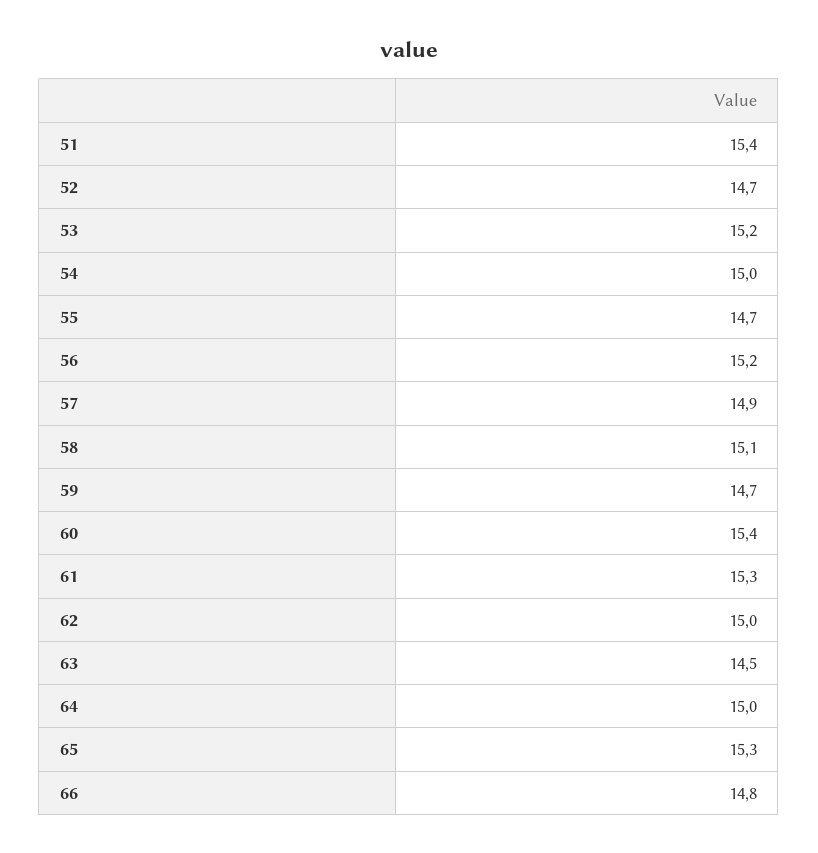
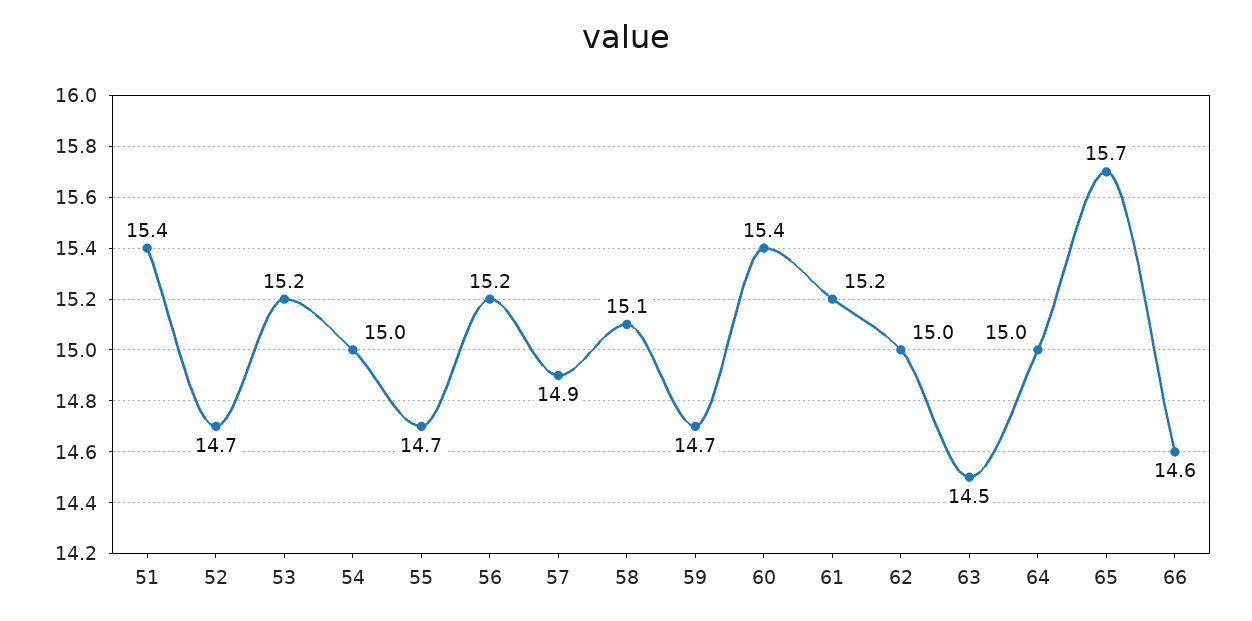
  {
    "51": 15.4,
    "52": 14.7,
    "53": 15.2,
    "54": 15,
    "55": 14.7,
    "56": 15.2,
    "57": 14.9,
    "58": 15.1,
    "59": 14.7,
    "60": 15.4,
-   "61": 15.3,
+   "61": 15.2,
    "62": 15,
    "63": 14.5,
    "64": 15,
-   "65": 15.3,
+   "65": 15.7,
-   "66": 14.8
+   "66": 14.6
  }

